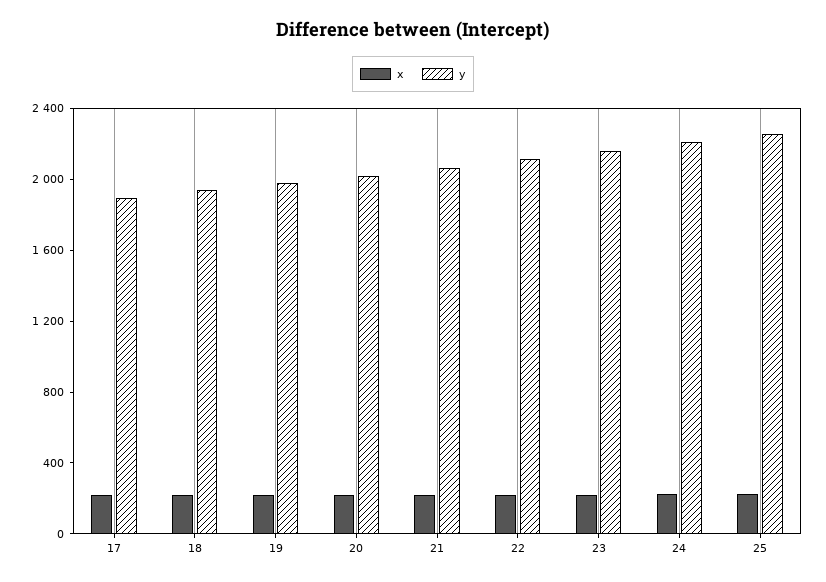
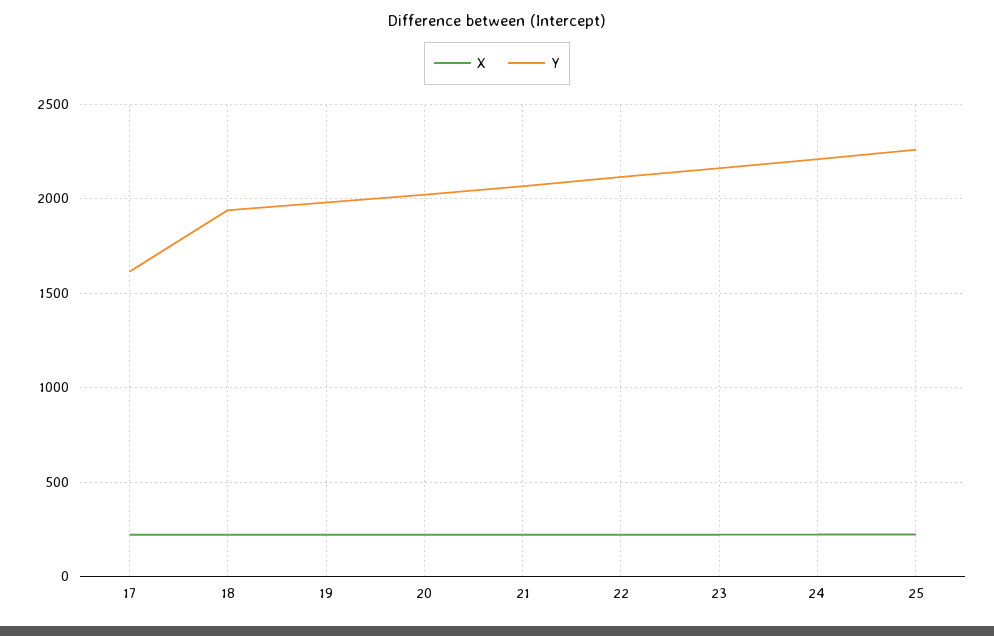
  {
    "x": {
      "17": 200,
      "18": 200,
      "19": 200,
      "20": 200,
      "21": 200,
      "22": 200,
      "23": 200,
      "24": 200,
      "25": 200
    },
    "y": {
-     "17": 1900,
+     "17": 1600,
      "18": 1950,
      "19": 2000,
      "20": 2000,
      "21": 2050,
      "22": 2100,
      "23": 2150,
      "24": 2200,
      "25": 2250
    }
  }

